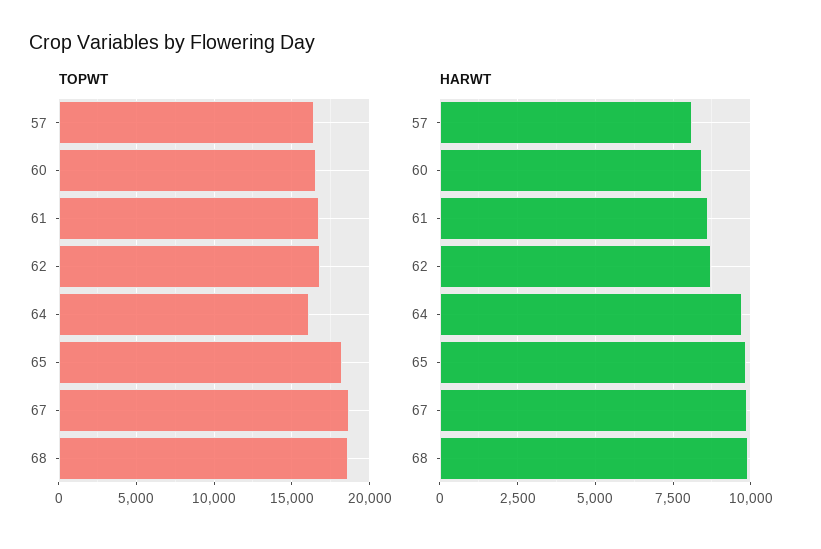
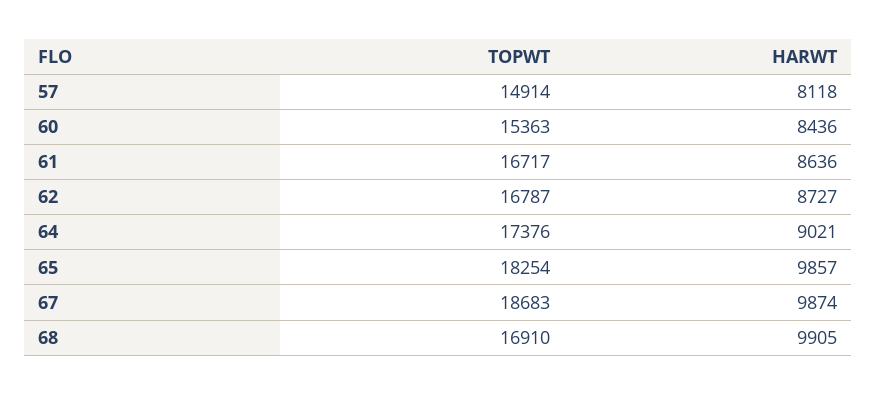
  {
    "TOPWT": {
-     "57": 16500,
+     "57": 14914,
-     "60": 16500,
+     "60": 15363,
      "61": 16717,
      "62": 16787,
-     "64": 16000,
+     "64": 17376,
      "65": 18254,
      "67": 18683,
-     "68": 18500
+     "68": 16910
    },
    "HARWT": {
      "57": 8118,
      "60": 8436,
      "61": 8636,
      "62": 8727,
-     "64": 9750,
+     "64": 9021,
      "65": 9857,
      "67": 9874,
      "68": 9905
    }
  }

